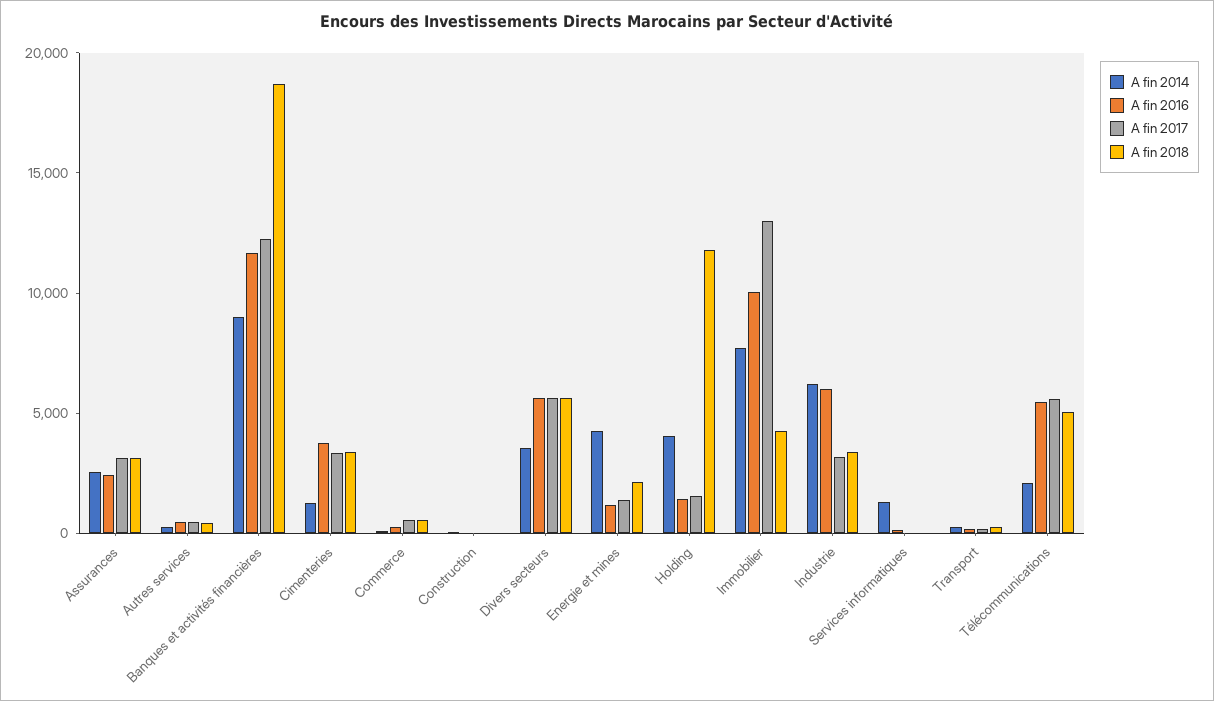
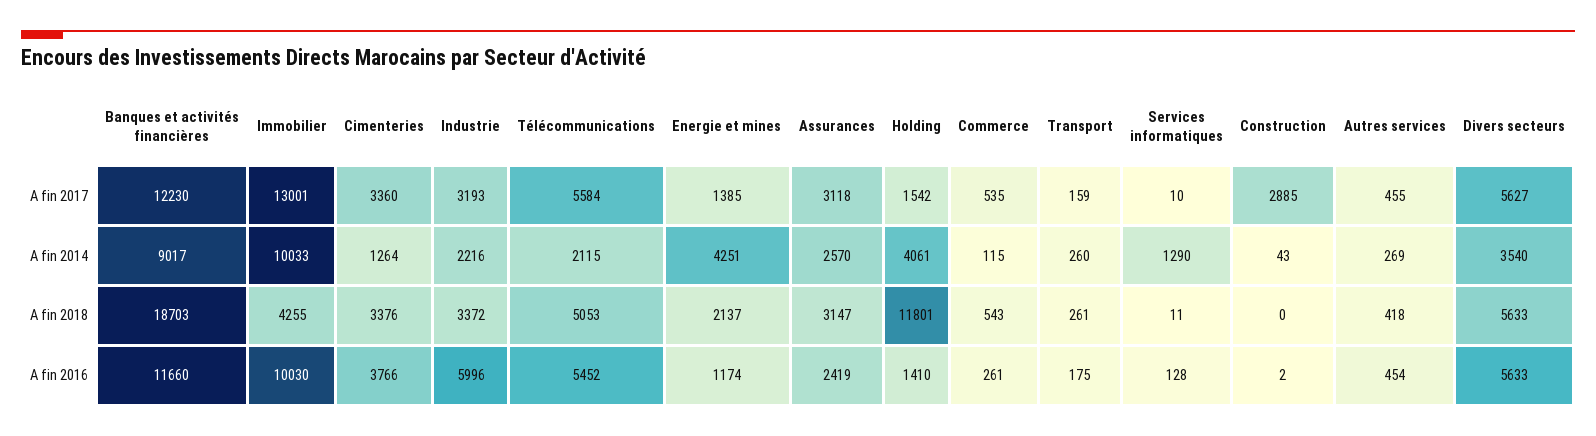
  {
    "A fin 2014": {
      "Assurances": 2570,
      "Autres services": 269,
      "Banques et activités financières": 9017,
      "Cimenteries": 1264,
      "Commerce": 115,
      "Construction": 43,
      "Divers secteurs": 3540,
      "Energie et mines": 4251,
      "Holding": 4061,
-     "Immobilier": 8000,
+     "Immobilier": 10033,
-     "Industrie": 6000,
+     "Industrie": 2216,
      "Services informatiques": 1290,
      "Transport": 260,
      "Télécommunications": 2115
    },
    "A fin 2016": {
      "Assurances": 2419,
      "Autres services": 454,
      "Banques et activités financières": 11660,
      "Cimenteries": 3766,
      "Commerce": 261,
      "Construction": 2,
      "Divers secteurs": 5633,
      "Energie et mines": 1174,
      "Holding": 1410,
      "Immobilier": 10030,
      "Industrie": 5996,
      "Services informatiques": 128,
      "Transport": 175,
      "Télécommunications": 5452
    },
    "A fin 2017": {
      "Assurances": 3118,
      "Autres services": 455,
      "Banques et activités financières": 12230,
      "Cimenteries": 3360,
      "Commerce": 535,
-     "Construction": 0,
+     "Construction": 2885,
      "Divers secteurs": 5627,
      "Energie et mines": 1385,
      "Holding": 1542,
      "Immobilier": 13001,
      "Industrie": 3193,
      "Services informatiques": 10,
      "Transport": 159,
      "Télécommunications": 5584
    },
    "A fin 2018": {
      "Assurances": 3147,
      "Autres services": 418,
      "Banques et activités financières": 18703,
      "Cimenteries": 3376,
      "Commerce": 543,
      "Construction": 0,
      "Divers secteurs": 5633,
      "Energie et mines": 2137,
      "Holding": 11801,
      "Immobilier": 4255,
      "Industrie": 3372,
      "Services informatiques": 11,
      "Transport": 261,
      "Télécommunications": 5053
    }
  }

